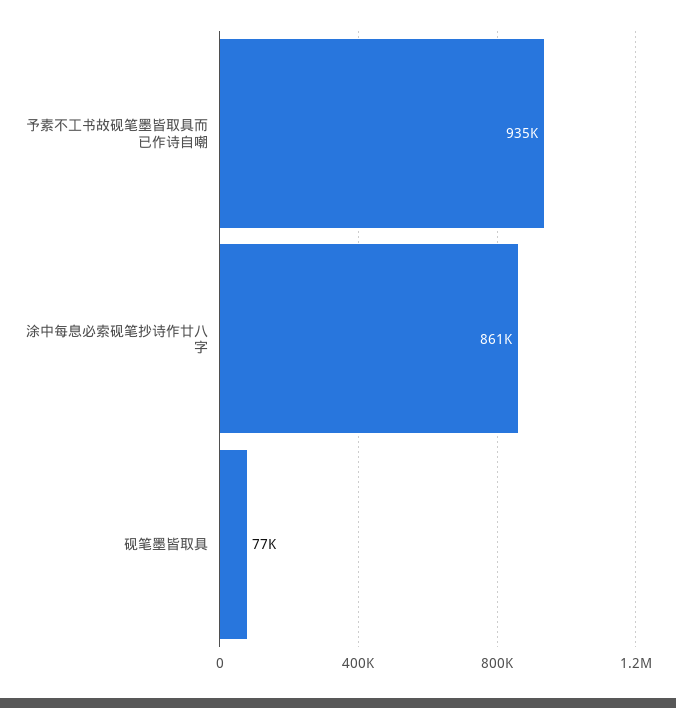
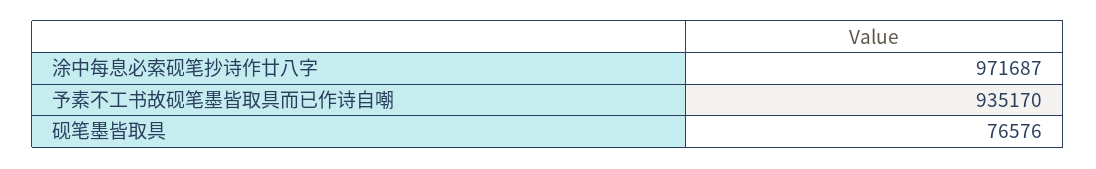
  {
    "予素不工书故砚笔墨皆取具而已作诗自嘲": 935170,
-   "涂中每息必索砚笔抄诗作廿八字": 861000,
+   "涂中每息必索砚笔抄诗作廿八字": 971687,
    "砚笔墨皆取具": 76576
  }

